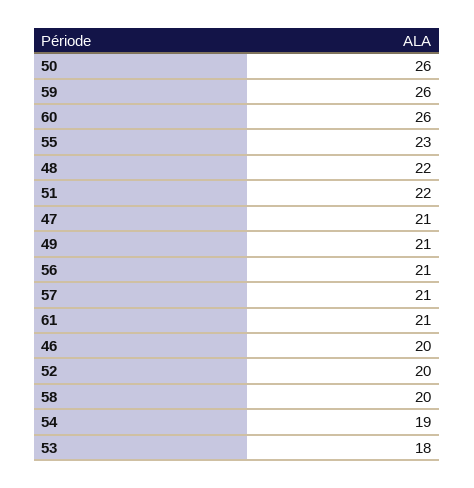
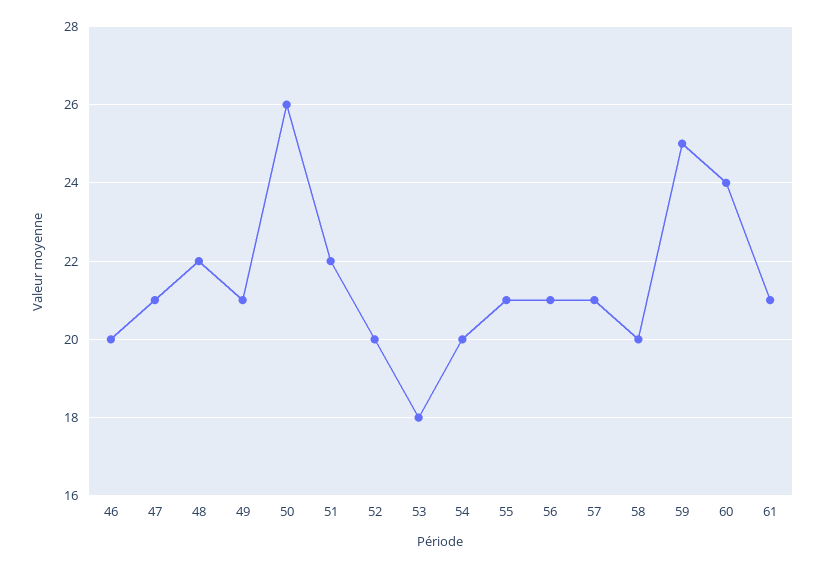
  {
    "50": 26,
-   "59": 26,
+   "59": 25,
-   "60": 26,
+   "60": 24,
-   "55": 23,
+   "55": 21,
    "48": 22,
    "51": 22,
    "47": 21,
    "49": 21,
    "56": 21,
    "57": 21,
    "61": 21,
    "46": 20,
    "52": 20,
    "58": 20,
-   "54": 19,
+   "54": 20,
    "53": 18
  }

